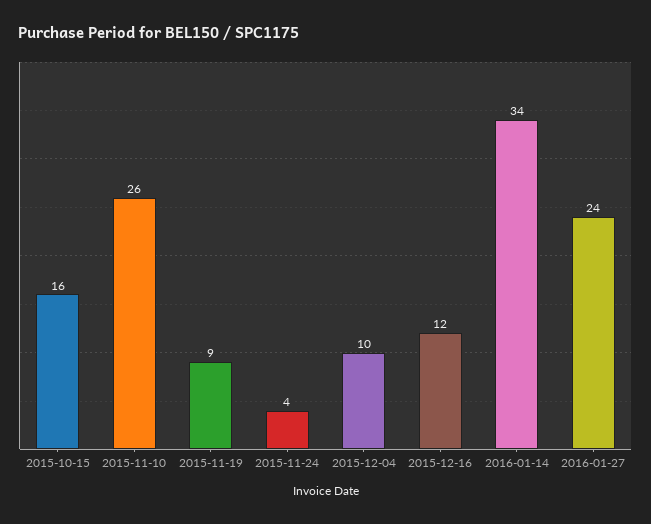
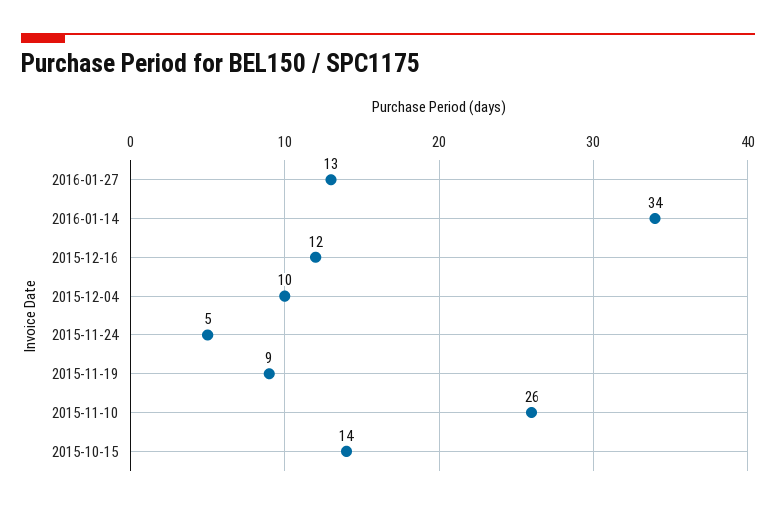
  {
-   "2015-10-15": 16,
+   "2015-10-15": 14,
    "2015-11-10": 26,
    "2015-11-19": 9,
-   "2015-11-24": 4,
+   "2015-11-24": 5,
    "2015-12-04": 10,
    "2015-12-16": 12,
    "2016-01-14": 34,
-   "2016-01-27": 24
+   "2016-01-27": 13
  }

